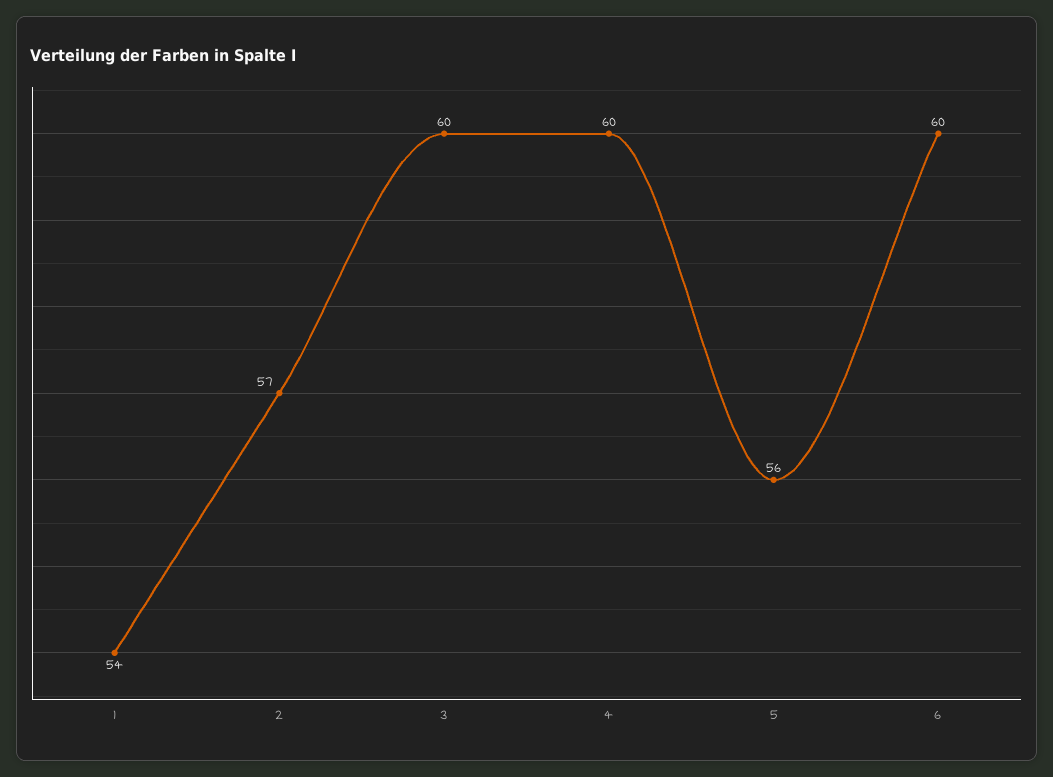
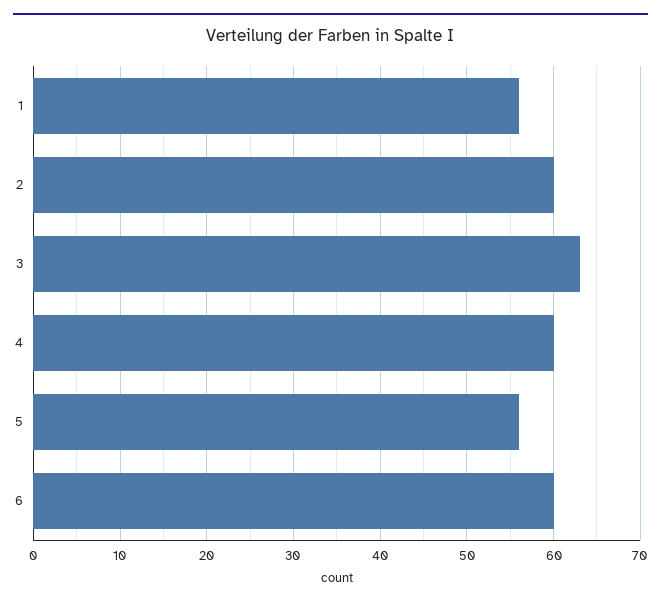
  {
-   "1": 54,
+   "1": 56,
-   "2": 57,
+   "2": 60,
-   "3": 60,
+   "3": 63,
    "4": 60,
    "5": 56,
    "6": 60
  }

